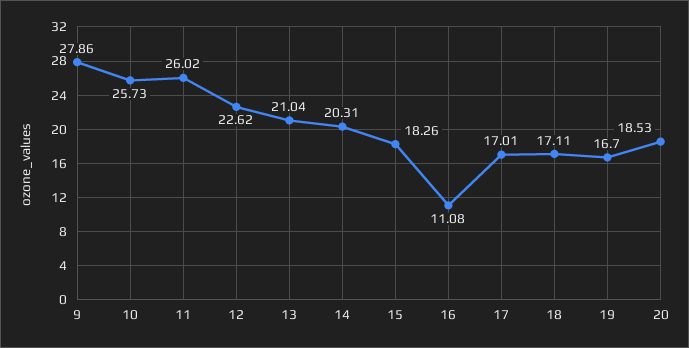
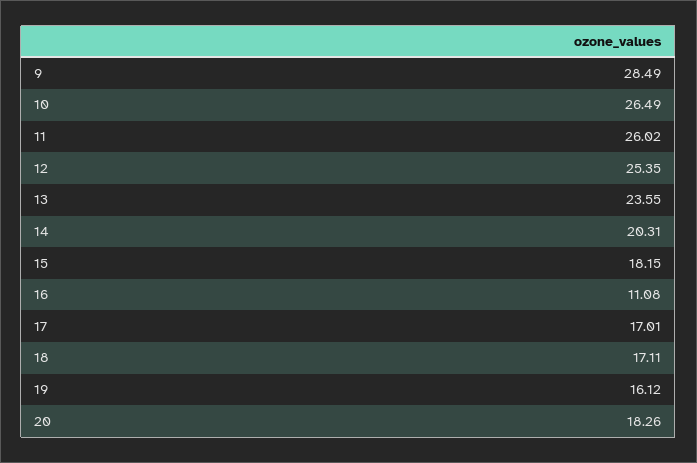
  {
-   "9": 27.86,
+   "9": 28.49,
-   "10": 25.73,
+   "10": 26.49,
    "11": 26.02,
-   "12": 22.62,
+   "12": 25.35,
-   "13": 21.04,
+   "13": 23.55,
    "14": 20.31,
-   "15": 18.26,
+   "15": 18.15,
    "16": 11.08,
    "17": 17.01,
    "18": 17.11,
-   "19": 16.7,
+   "19": 16.12,
-   "20": 18.53
+   "20": 18.26
  }

